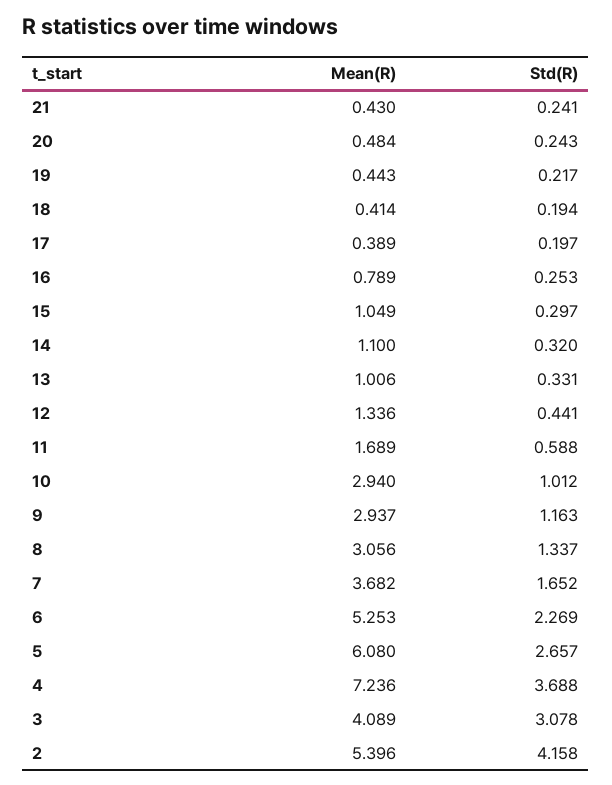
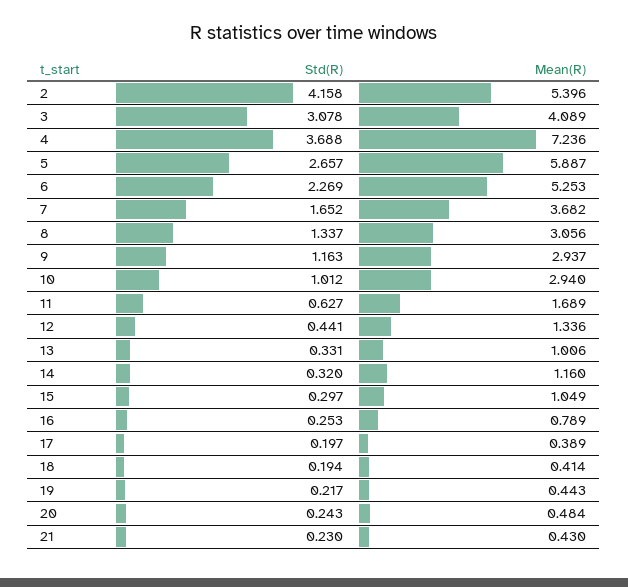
  {
    "Mean(R)": {
      "21": 0.43,
      "20": 0.484,
      "19": 0.443,
      "18": 0.414,
      "17": 0.389,
      "16": 0.789,
      "15": 1.049,
-     "14": 1.1,
+     "14": 1.16,
      "13": 1.006,
      "12": 1.336,
      "11": 1.689,
      "10": 2.94,
      "9": 2.937,
      "8": 3.056,
      "7": 3.682,
      "6": 5.253,
-     "5": 6.08,
+     "5": 5.887,
      "4": 7.236,
      "3": 4.089,
      "2": 5.396
    },
    "Std(R)": {
-     "21": 0.241,
+     "21": 0.23,
      "20": 0.243,
      "19": 0.217,
      "18": 0.194,
      "17": 0.197,
      "16": 0.253,
      "15": 0.297,
      "14": 0.32,
      "13": 0.331,
      "12": 0.441,
-     "11": 0.588,
+     "11": 0.627,
      "10": 1.012,
      "9": 1.163,
      "8": 1.337,
      "7": 1.652,
      "6": 2.269,
      "5": 2.657,
      "4": 3.688,
      "3": 3.078,
      "2": 4.158
    }
  }

